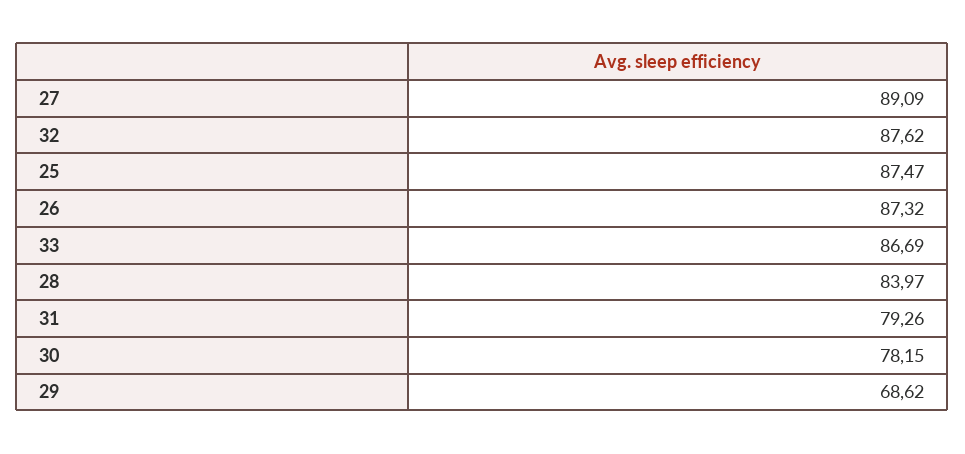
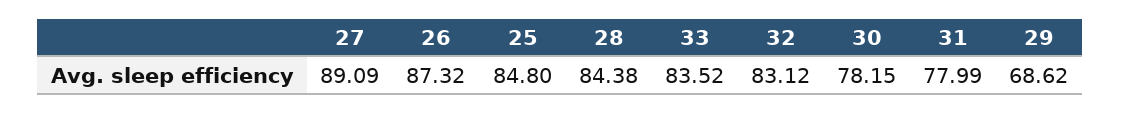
  {
    "27": 89.09,
-   "32": 87.62,
+   "32": 83.12,
-   "25": 87.47,
+   "25": 84.8,
    "26": 87.32,
-   "33": 86.69,
+   "33": 83.52,
-   "28": 83.97,
+   "28": 84.38,
-   "31": 79.26,
+   "31": 77.99,
    "30": 78.15,
    "29": 68.62
  }

